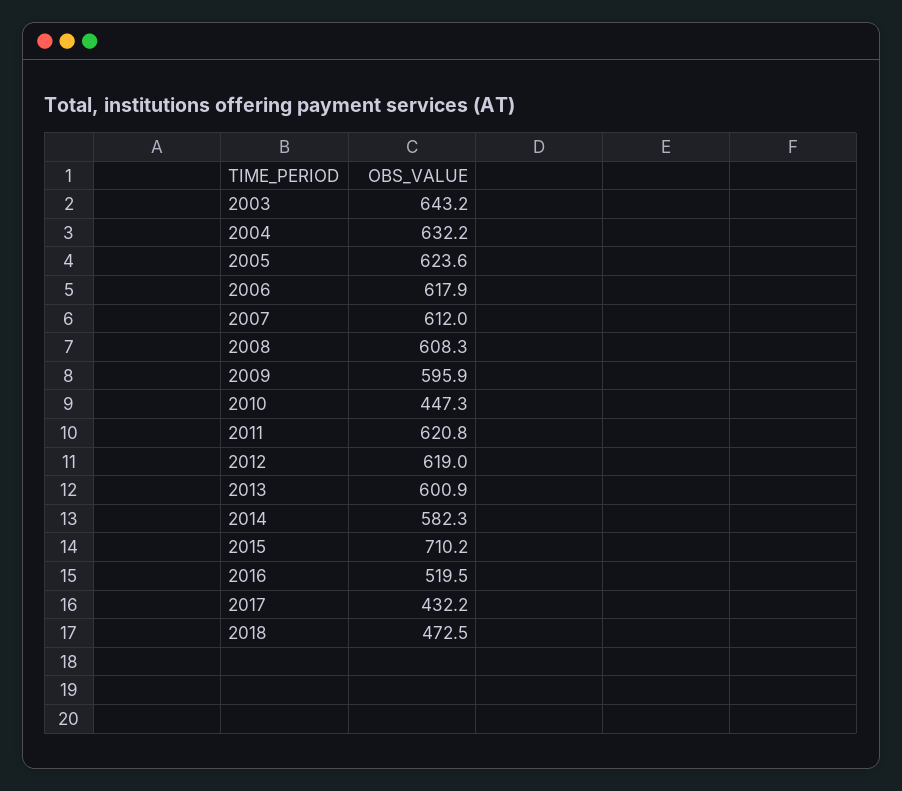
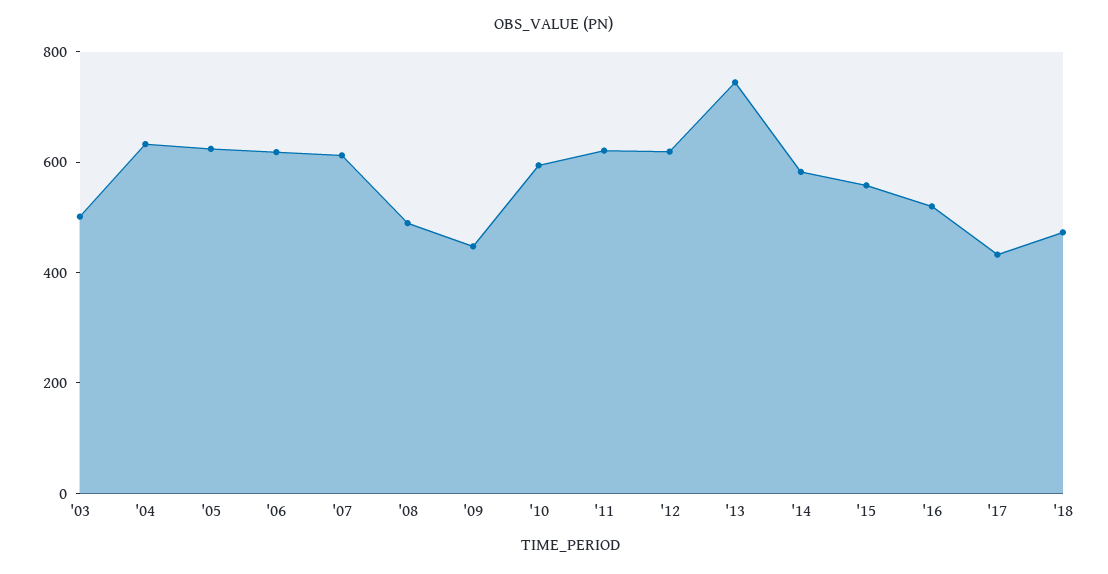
  {
-   "2003": 643.2,
+   "2003": 500,
    "2004": 632.2,
    "2005": 623.6,
    "2006": 617.9,
    "2007": 612,
-   "2008": 608.3,
+   "2008": 500,
-   "2009": 595.9,
+   "2009": 450,
-   "2010": 447.3,
+   "2010": 600,
    "2011": 620.8,
    "2012": 619,
-   "2013": 600.9,
+   "2013": 750,
    "2014": 582.3,
-   "2015": 710.2,
+   "2015": 550,
    "2016": 519.5,
    "2017": 432.2,
    "2018": 472.5
  }

